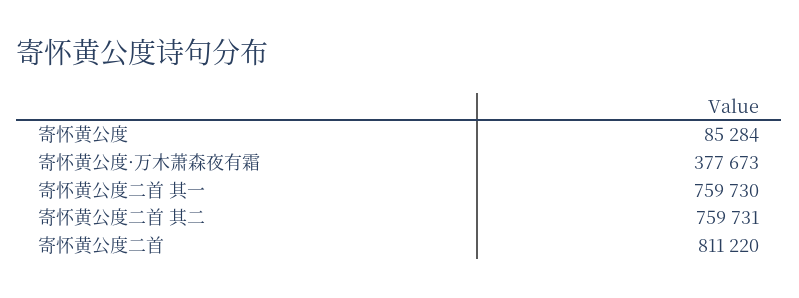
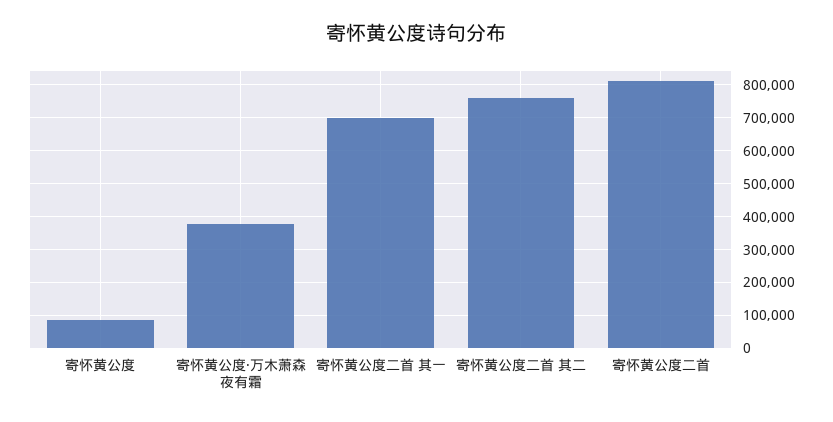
  {
    "寄怀黄公度": 85284,
    "寄怀黄公度·万木萧森夜有霜": 377673,
-   "寄怀黄公度二首 其一": 759730,
+   "寄怀黄公度二首 其一": 700000,
    "寄怀黄公度二首 其二": 759731,
    "寄怀黄公度二首": 811220
  }

